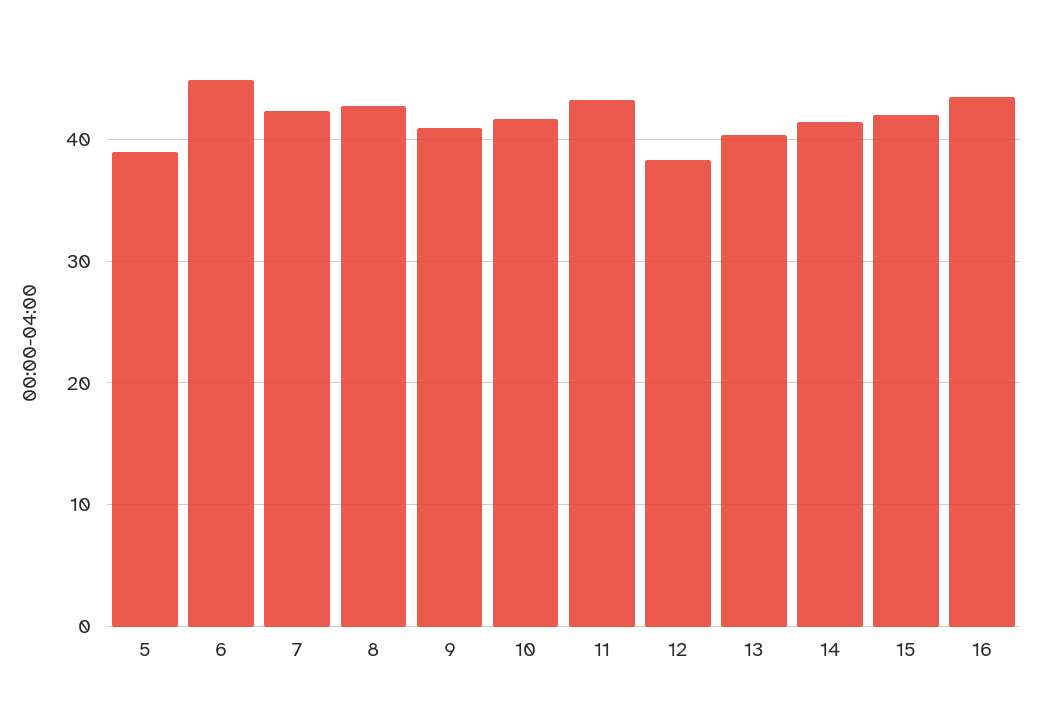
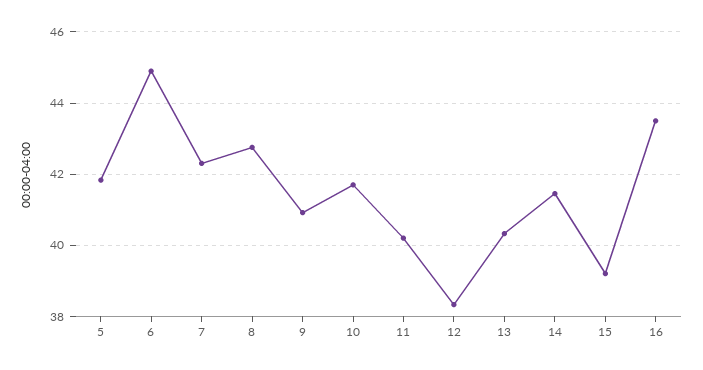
  {
-   "5": 39,
+   "5": 41.8,
    "6": 45,
    "7": 42.4,
    "8": 42.8,
    "9": 41,
    "10": 41.8,
-   "11": 43,
+   "11": 40.2,
    "12": 38.4,
    "13": 40.4,
    "14": 41.4,
-   "15": 42,
+   "15": 39.2,
    "16": 43.6
  }

